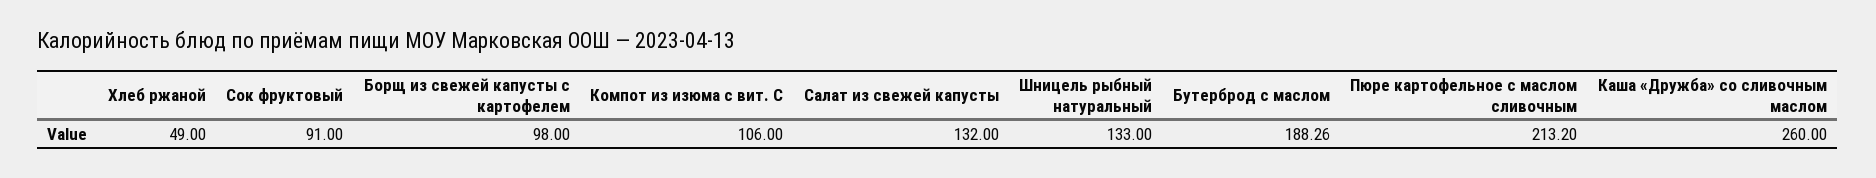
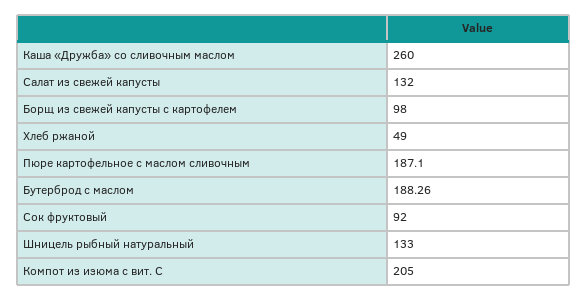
  {
    "Хлеб ржаной": 49,
-   "Сок фруктовый": 91,
+   "Сок фруктовый": 92,
    "Борщ из свежей капусты с картофелем": 98,
-   "Компот из изюма с вит. С": 106,
+   "Компот из изюма с вит. С": 205,
    "Салат из свежей капусты": 132,
    "Шницель рыбный натуральный": 133,
    "Бутерброд с маслом": 188.26,
-   "Пюре картофельное с маслом сливочным": 213.2,
+   "Пюре картофельное с маслом сливочным": 187.1,
    "Каша «Дружба» со сливочным маслом": 260
  }

